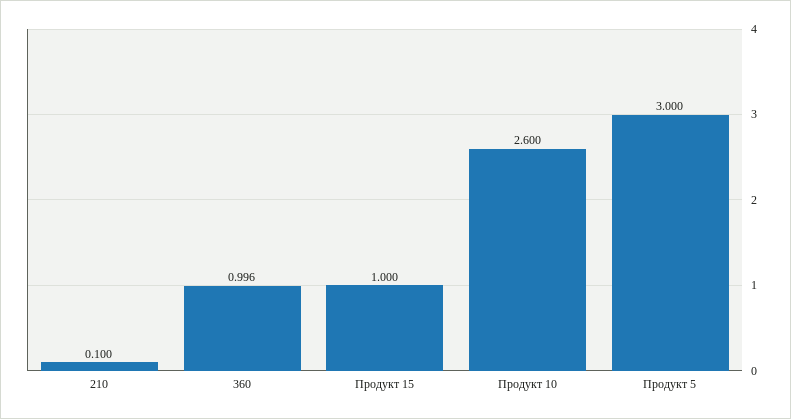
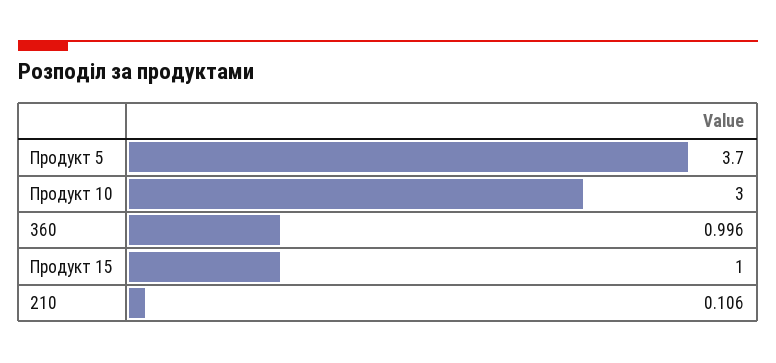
  {
-   "210": 0.1,
+   "210": 0.106,
    "360": 0.996,
    "Продукт 15": 1,
-   "Продукт 10": 2.6,
+   "Продукт 10": 3,
-   "Продукт 5": 3
+   "Продукт 5": 3.7
  }

